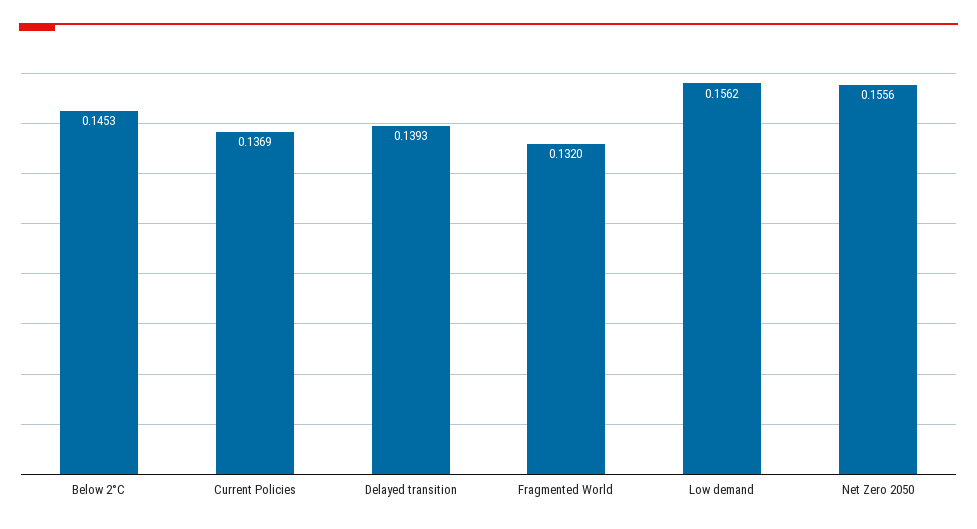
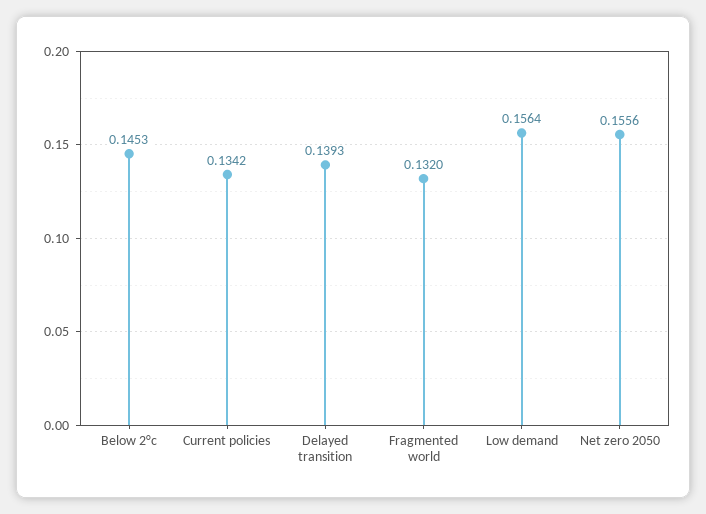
  {
    "Below 2°C": 0.1453,
-   "Current Policies": 0.1369,
+   "Current Policies": 0.1342,
    "Delayed transition": 0.1393,
    "Fragmented World": 0.132,
-   "Low demand": 0.1562,
+   "Low demand": 0.1564,
    "Net Zero 2050": 0.1556
  }

